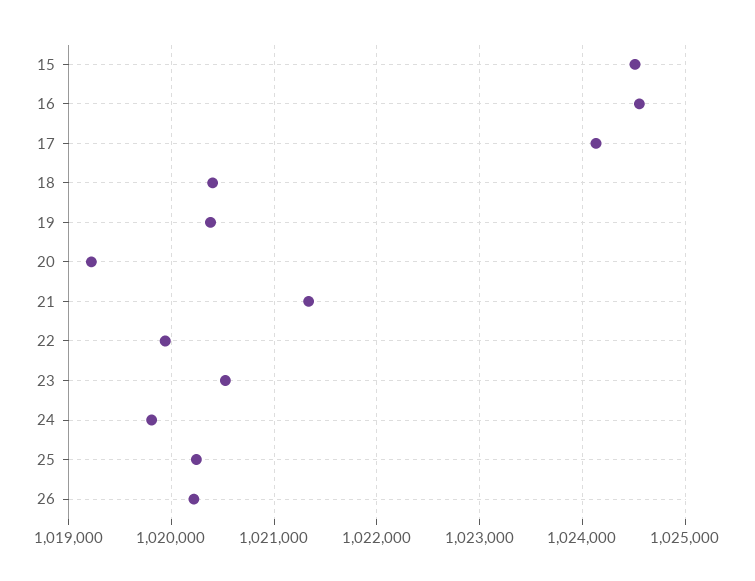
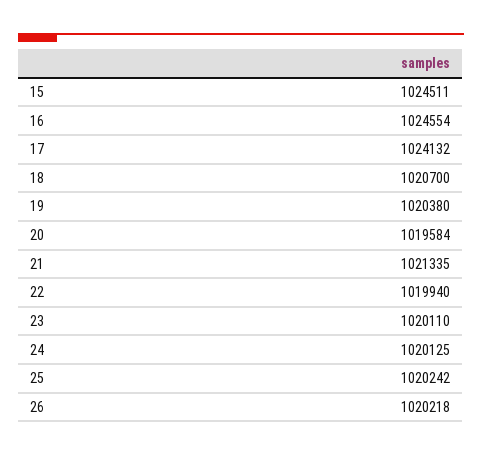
  {
    "15": 1024511,
    "16": 1024554,
    "17": 1024132,
-   "18": 1020400,
+   "18": 1020700,
    "19": 1020380,
-   "20": 1019200,
+   "20": 1019584,
    "21": 1021335,
    "22": 1019940,
-   "23": 1020500,
+   "23": 1020110,
-   "24": 1019800,
+   "24": 1020125,
    "25": 1020242,
    "26": 1020218
  }

